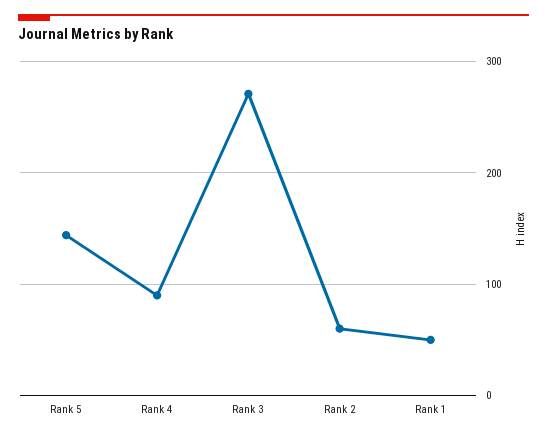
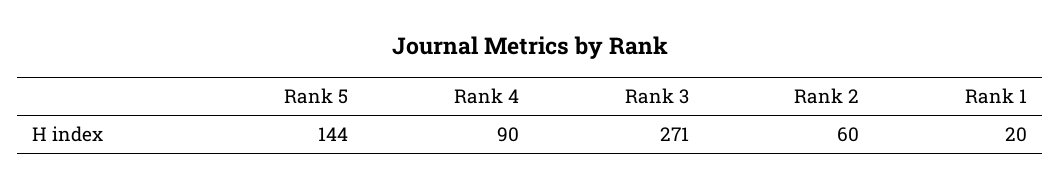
  {
    "Rank 5": 144,
    "Rank 4": 90,
    "Rank 3": 271,
    "Rank 2": 60,
-   "Rank 1": 50
+   "Rank 1": 20
  }

